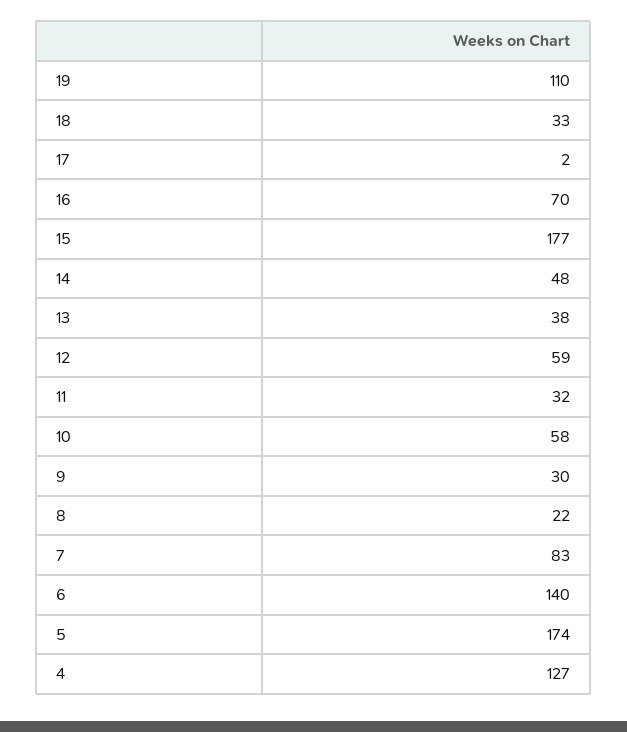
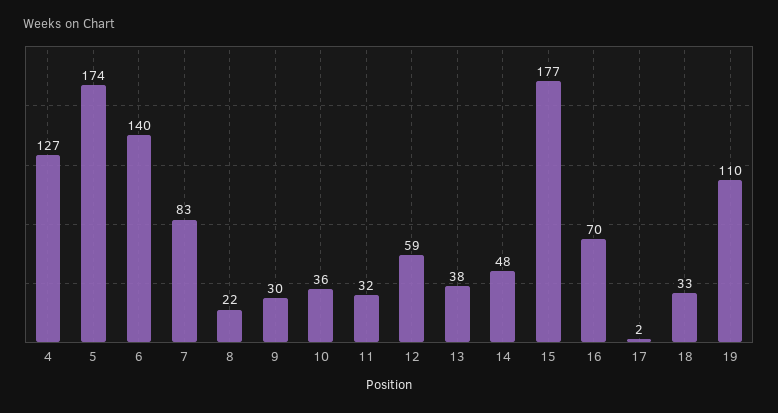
  {
    "19": 110,
    "18": 33,
    "17": 2,
    "16": 70,
    "15": 177,
    "14": 48,
    "13": 38,
    "12": 59,
    "11": 32,
-   "10": 58,
+   "10": 36,
    "9": 30,
    "8": 22,
    "7": 83,
    "6": 140,
    "5": 174,
    "4": 127
  }

